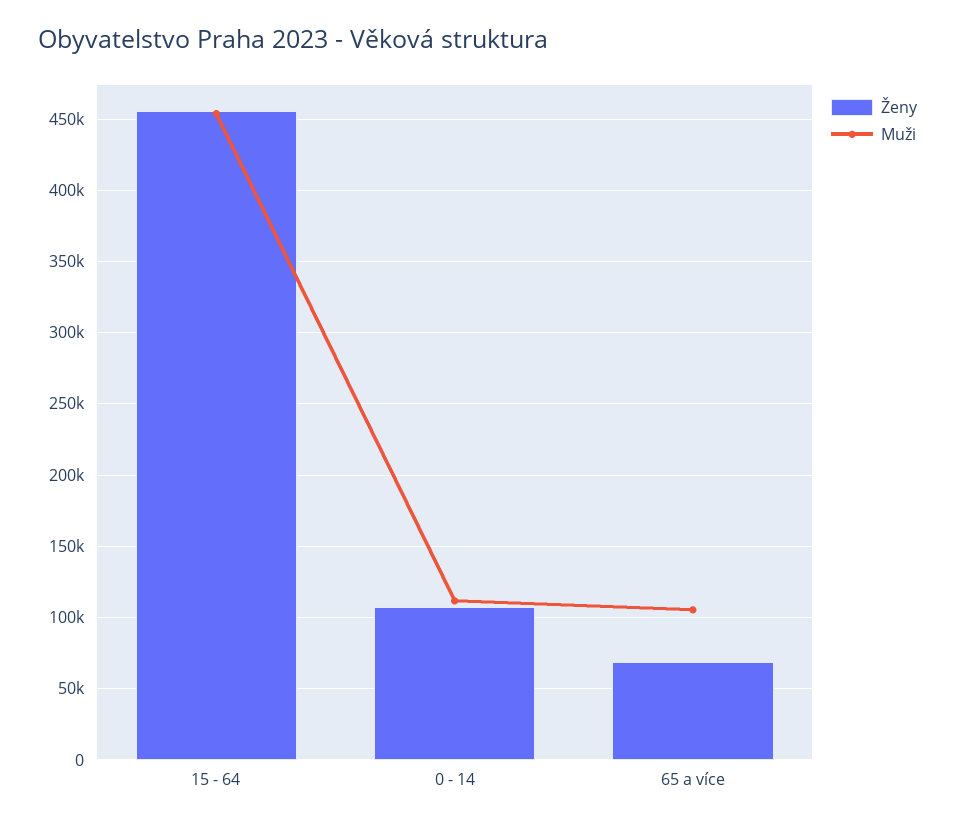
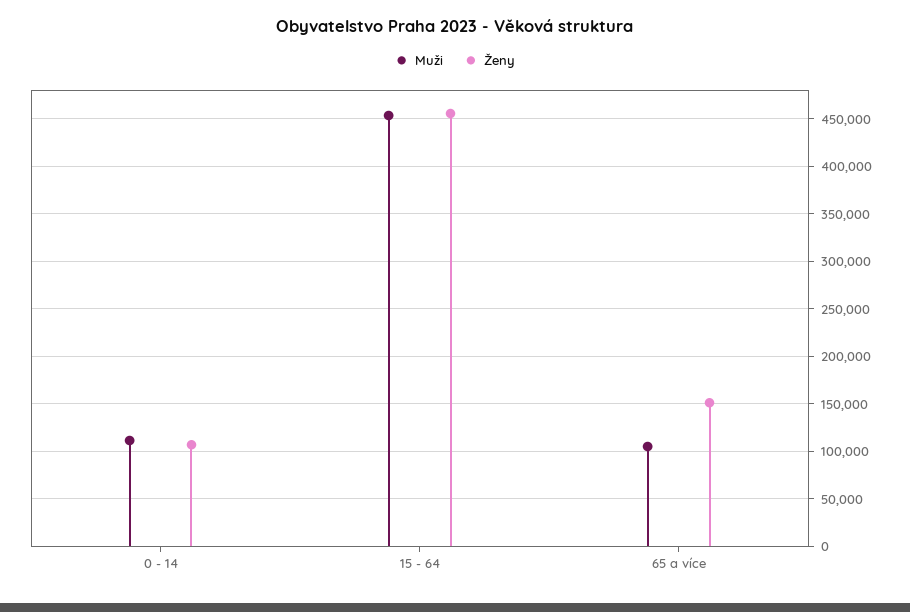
  {
    "Ženy": {
      "15 - 64": 455000,
      "0 - 14": 105000,
-     "65 a více": 70000
+     "65 a více": 150000
    },
    "Muži": {
      "15 - 64": 455000,
      "0 - 14": 110000,
      "65 a více": 105000
    }
  }

